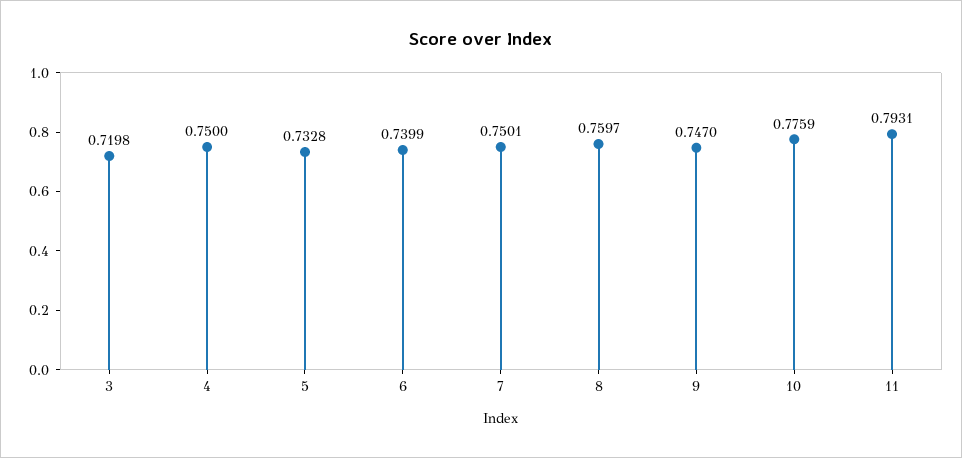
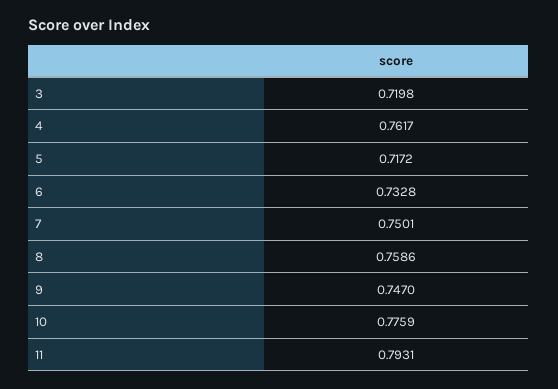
  {
    "3": 0.7198,
-   "4": 0.75,
+   "4": 0.7617,
-   "5": 0.7328,
+   "5": 0.7172,
-   "6": 0.7399,
+   "6": 0.7328,
    "7": 0.7501,
-   "8": 0.7597,
+   "8": 0.7586,
    "9": 0.747,
    "10": 0.7759,
    "11": 0.7931
  }

